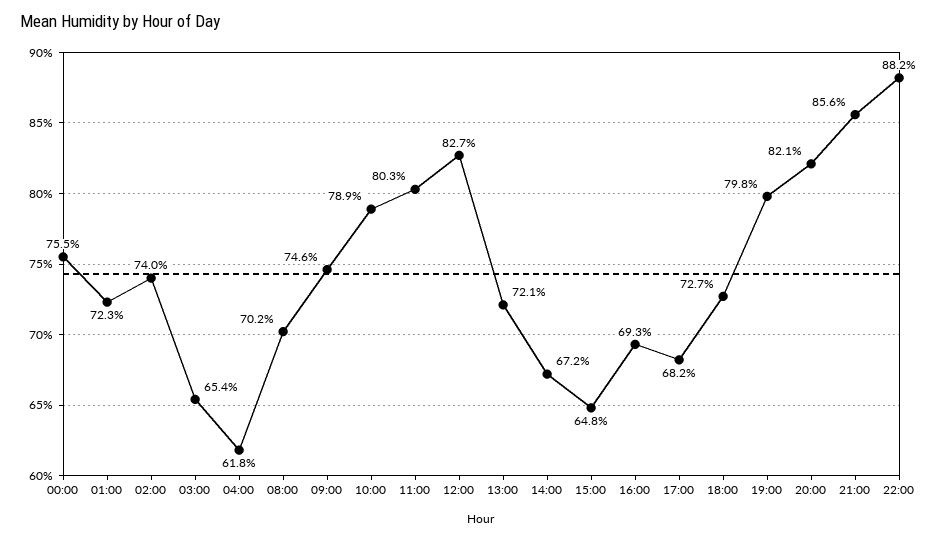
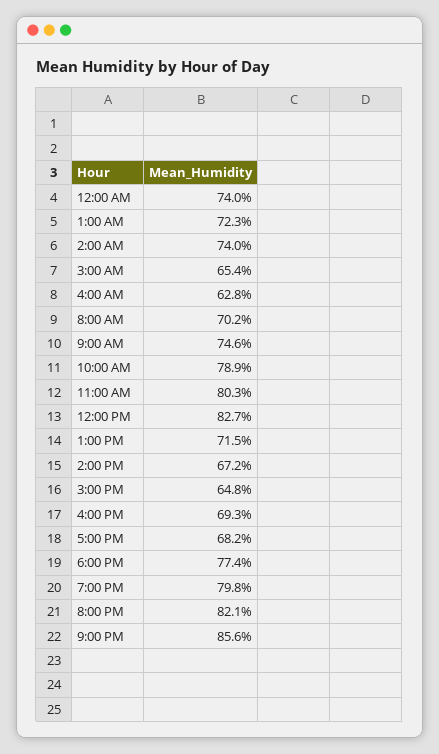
  {
-   "00:00": 75.5,
+   "00:00": 74,
    "01:00": 72.3,
    "02:00": 74,
    "03:00": 65.4,
-   "04:00": 61.8,
+   "04:00": 62.8,
    "08:00": 70.2,
    "09:00": 74.6,
    "10:00": 78.9,
    "11:00": 80.3,
    "12:00": 82.7,
-   "13:00": 72.1,
+   "13:00": 71.5,
    "14:00": 67.2,
    "15:00": 64.8,
    "16:00": 69.3,
    "17:00": 68.2,
-   "18:00": 72.7,
+   "18:00": 77.4,
    "19:00": 79.8,
    "20:00": 82.1,
-   "21:00": 85.6,
+   "21:00": 85.6
-   "22:00": 88.2
  }

